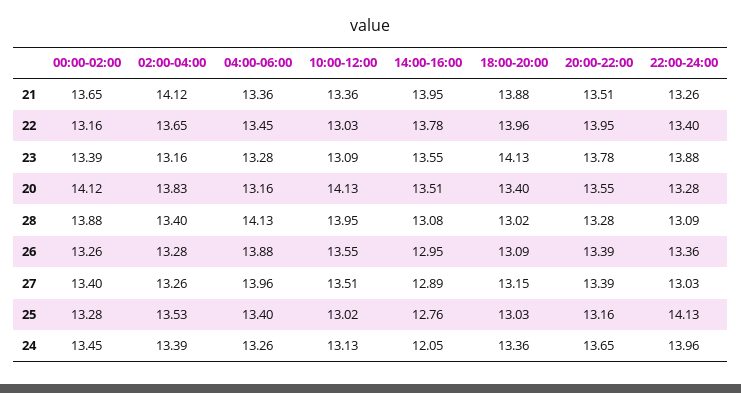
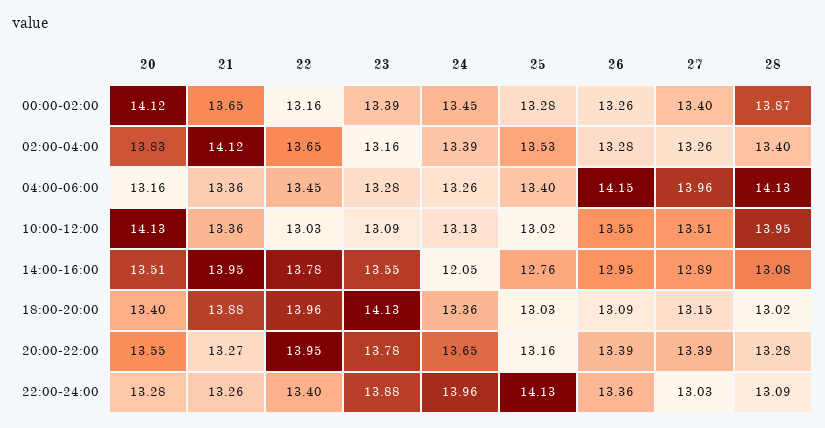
  {
    "00:00-02:00": {
      "21": 13.65,
      "22": 13.16,
      "23": 13.39,
      "20": 14.12,
-     "28": 13.88,
+     "28": 13.87,
      "26": 13.26,
      "27": 13.4,
      "25": 13.28,
      "24": 13.45
    },
    "02:00-04:00": {
      "21": 14.12,
      "22": 13.65,
      "23": 13.16,
      "20": 13.83,
      "28": 13.4,
      "26": 13.28,
      "27": 13.26,
      "25": 13.53,
      "24": 13.39
    },
    "04:00-06:00": {
      "21": 13.36,
      "22": 13.45,
      "23": 13.28,
      "20": 13.16,
      "28": 14.13,
-     "26": 13.88,
+     "26": 14.15,
      "27": 13.96,
      "25": 13.4,
      "24": 13.26
    },
    "10:00-12:00": {
      "21": 13.36,
      "22": 13.03,
      "23": 13.09,
      "20": 14.13,
      "28": 13.95,
      "26": 13.55,
      "27": 13.51,
      "25": 13.02,
      "24": 13.13
    },
    "14:00-16:00": {
      "21": 13.95,
      "22": 13.78,
      "23": 13.55,
      "20": 13.51,
      "28": 13.08,
      "26": 12.95,
      "27": 12.89,
      "25": 12.76,
      "24": 12.05
    },
    "18:00-20:00": {
      "21": 13.88,
      "22": 13.96,
      "23": 14.13,
      "20": 13.4,
      "28": 13.02,
      "26": 13.09,
      "27": 13.15,
      "25": 13.03,
      "24": 13.36
    },
    "20:00-22:00": {
-     "21": 13.51,
+     "21": 13.27,
      "22": 13.95,
      "23": 13.78,
      "20": 13.55,
      "28": 13.28,
      "26": 13.39,
      "27": 13.39,
      "25": 13.16,
      "24": 13.65
    },
    "22:00-24:00": {
      "21": 13.26,
      "22": 13.4,
      "23": 13.88,
      "20": 13.28,
      "28": 13.09,
      "26": 13.36,
      "27": 13.03,
      "25": 14.13,
      "24": 13.96
    }
  }

